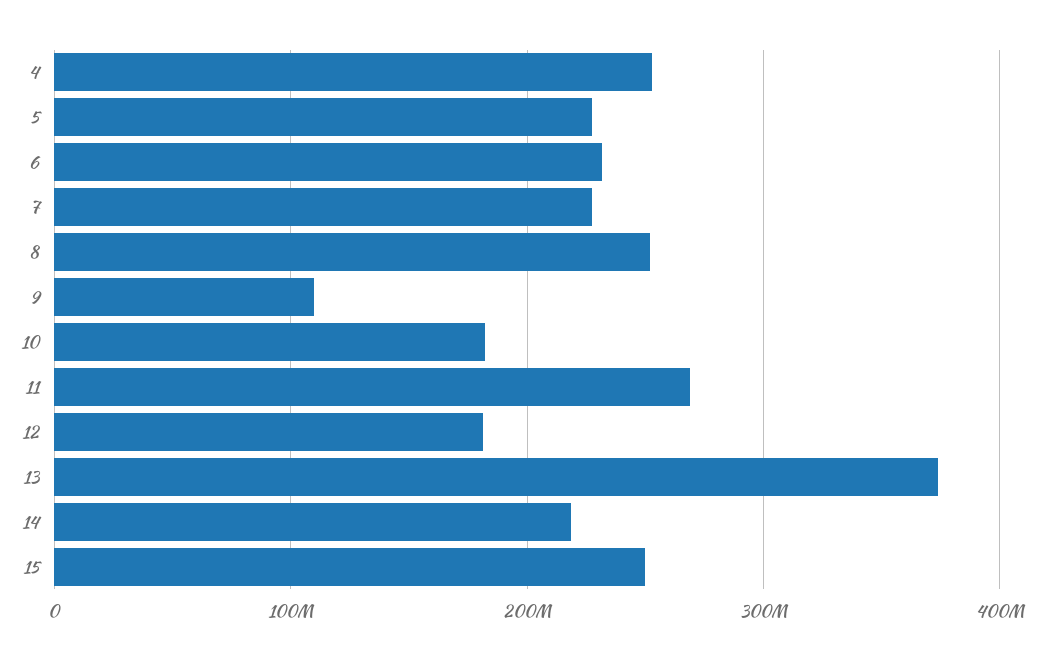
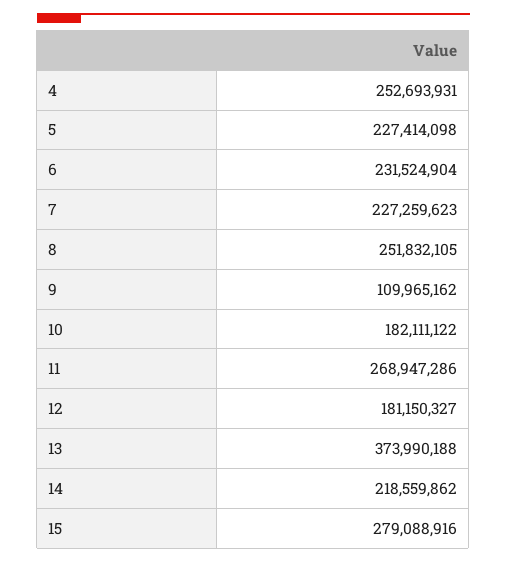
  {
    "4": 252693931,
    "5": 227414098,
    "6": 231524904,
    "7": 227259623,
    "8": 251832105,
    "9": 109965162,
    "10": 182111122,
    "11": 268947286,
    "12": 181150327,
    "13": 373990188,
    "14": 218559862,
-   "15": 250000000
+   "15": 279088916
  }

